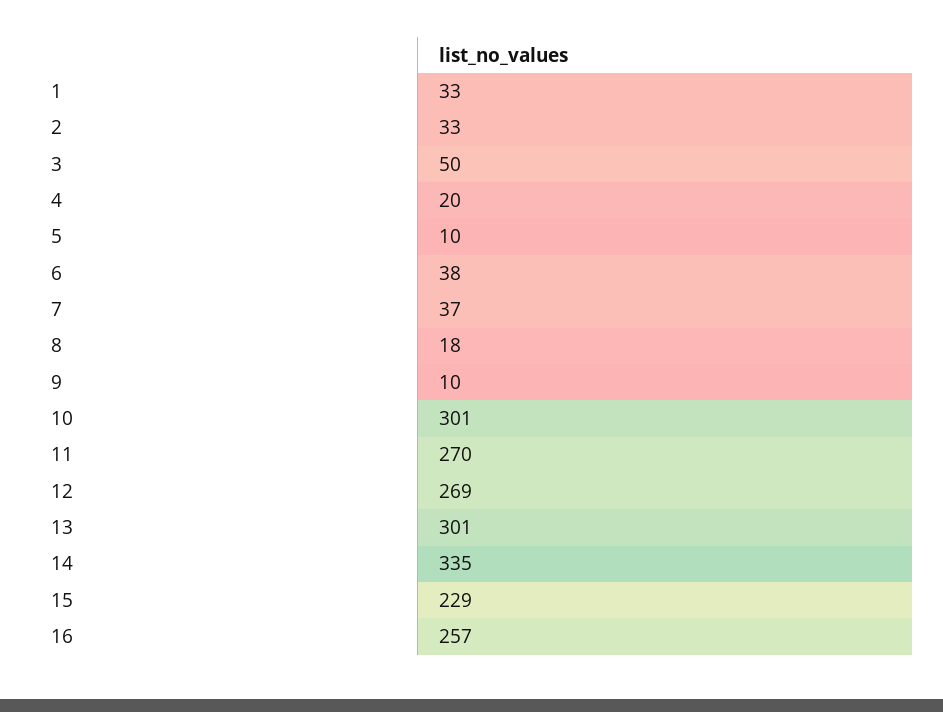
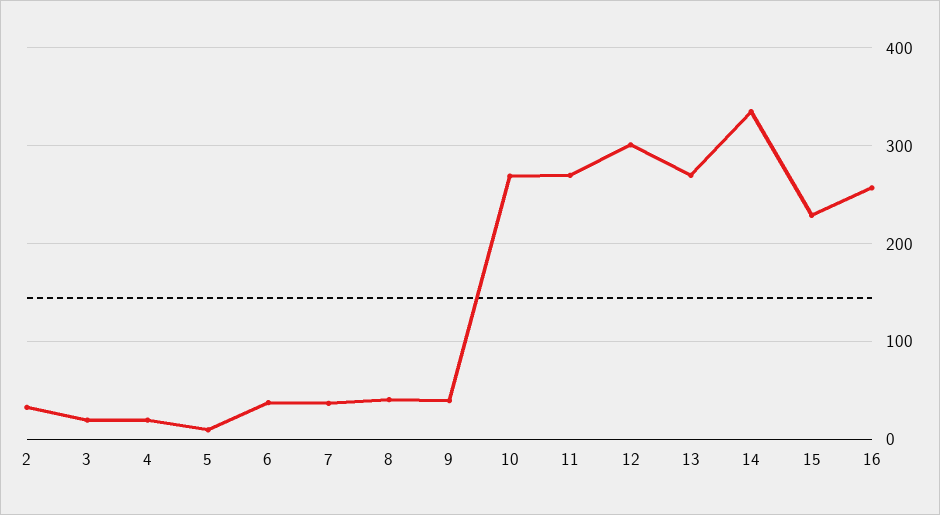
  {
-   "1": 33,
    "2": 33,
-   "3": 50,
+   "3": 20,
    "4": 20,
    "5": 10,
    "6": 38,
    "7": 37,
-   "8": 18,
+   "8": 40,
-   "9": 10,
+   "9": 40,
-   "10": 301,
+   "10": 270,
    "11": 270,
-   "12": 269,
+   "12": 300,
-   "13": 301,
+   "13": 270,
    "14": 335,
    "15": 229,
    "16": 257
  }

